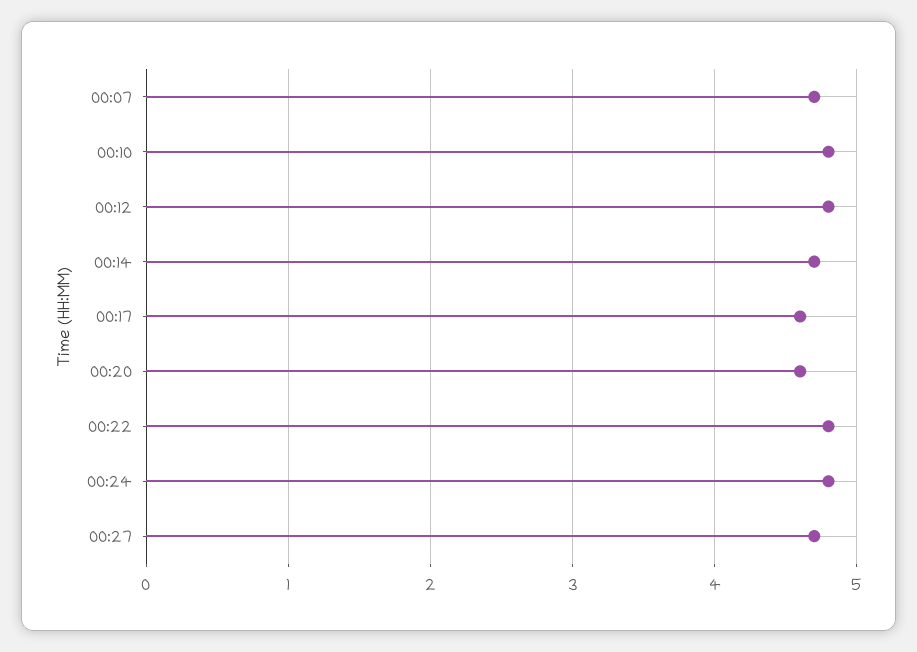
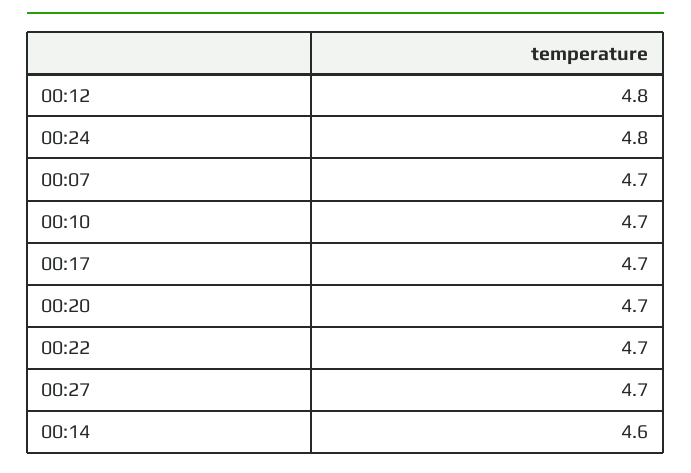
  {
    "00:07": 4.7,
-   "00:10": 4.8,
+   "00:10": 4.7,
    "00:12": 4.8,
-   "00:14": 4.7,
+   "00:14": 4.6,
-   "00:17": 4.6,
+   "00:17": 4.7,
-   "00:20": 4.6,
+   "00:20": 4.7,
-   "00:22": 4.8,
+   "00:22": 4.7,
    "00:24": 4.8,
    "00:27": 4.7
  }

